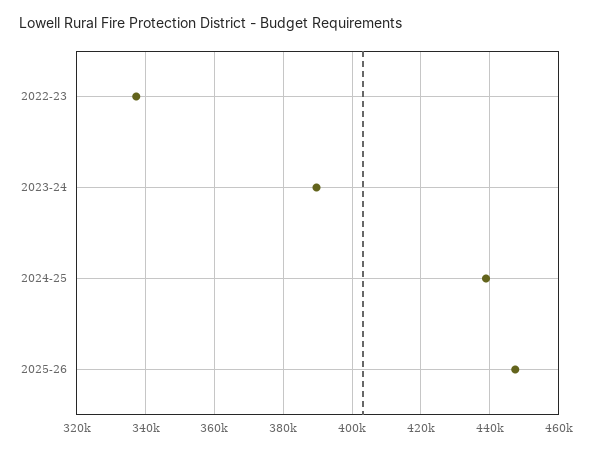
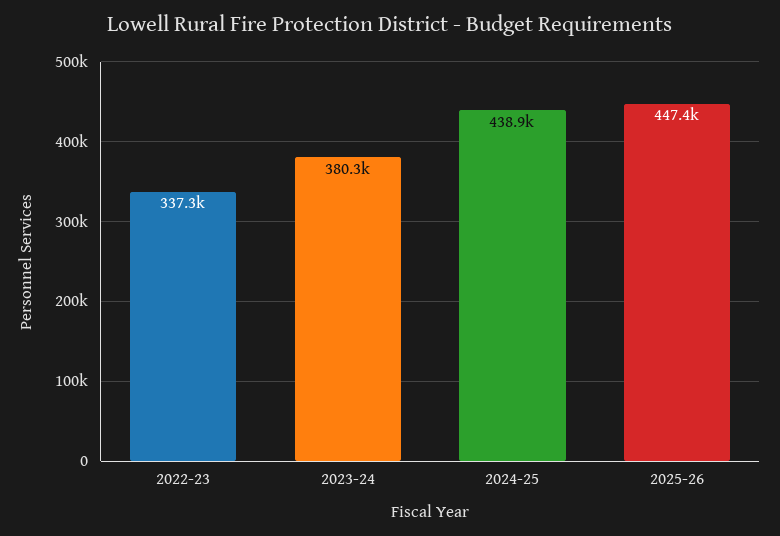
  {
    "2022-23": 337300,
-   "2023-24": 390000,
+   "2023-24": 380300,
    "2024-25": 438900,
    "2025-26": 447400
  }

